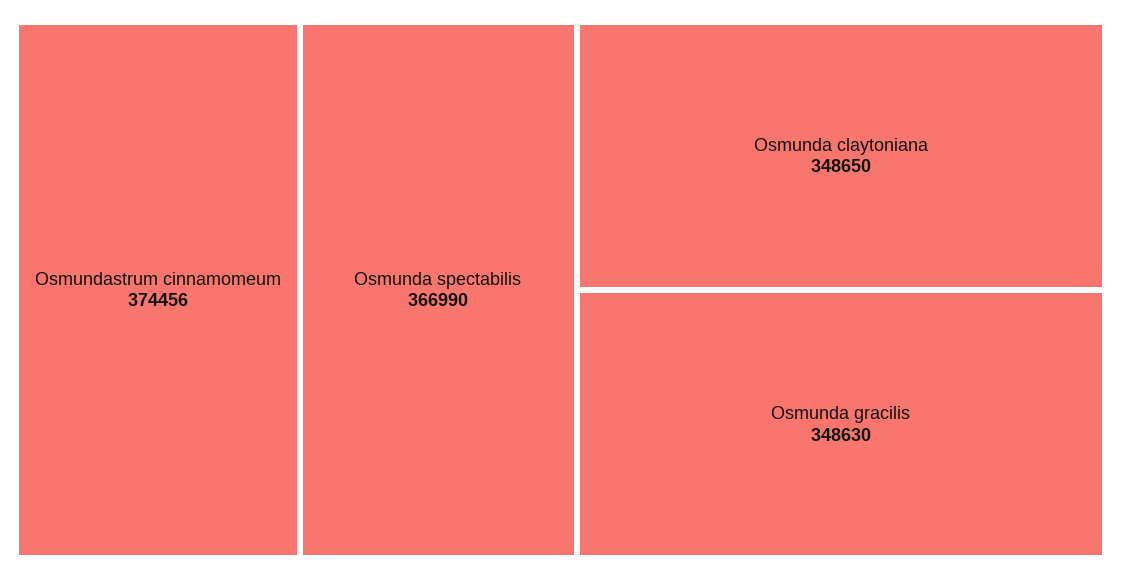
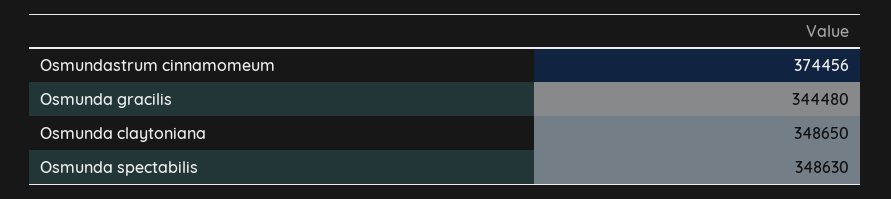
  {
    "Osmundastrum cinnamomeum": 374456,
-   "Osmunda spectabilis": 366990,
+   "Osmunda spectabilis": 348630,
    "Osmunda claytoniana": 348650,
-   "Osmunda gracilis": 348630
+   "Osmunda gracilis": 344480
  }

